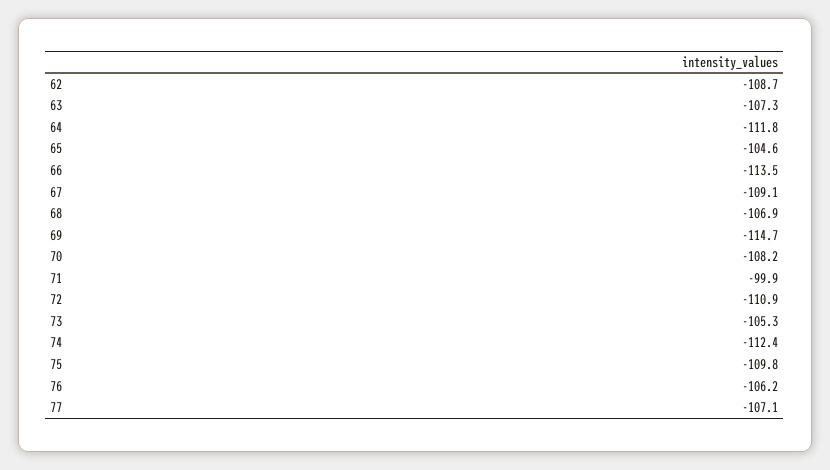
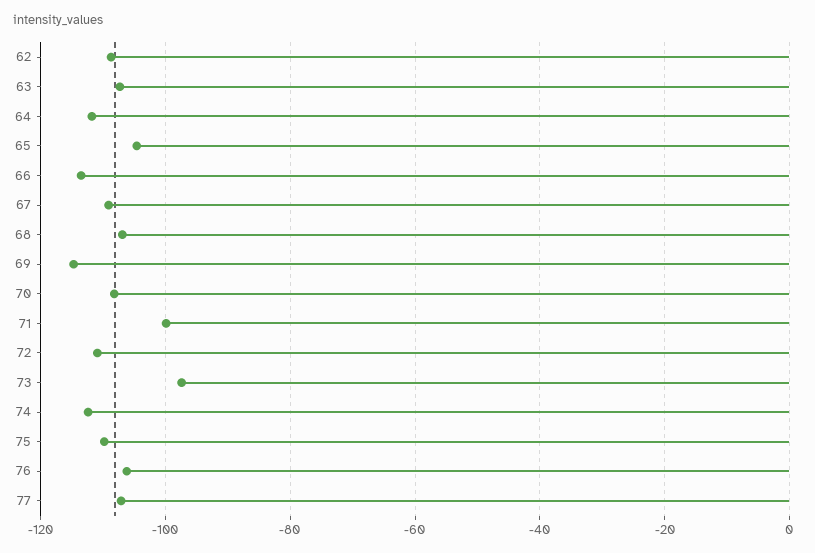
  {
    "62": -108.7,
    "63": -107.3,
    "64": -111.8,
    "65": -104.6,
    "66": -113.5,
    "67": -109.1,
    "68": -106.9,
    "69": -114.7,
    "70": -108.2,
    "71": -99.9,
    "72": -110.9,
-   "73": -105.3,
+   "73": -98,
    "74": -112.4,
    "75": -109.8,
    "76": -106.2,
    "77": -107.1
  }

